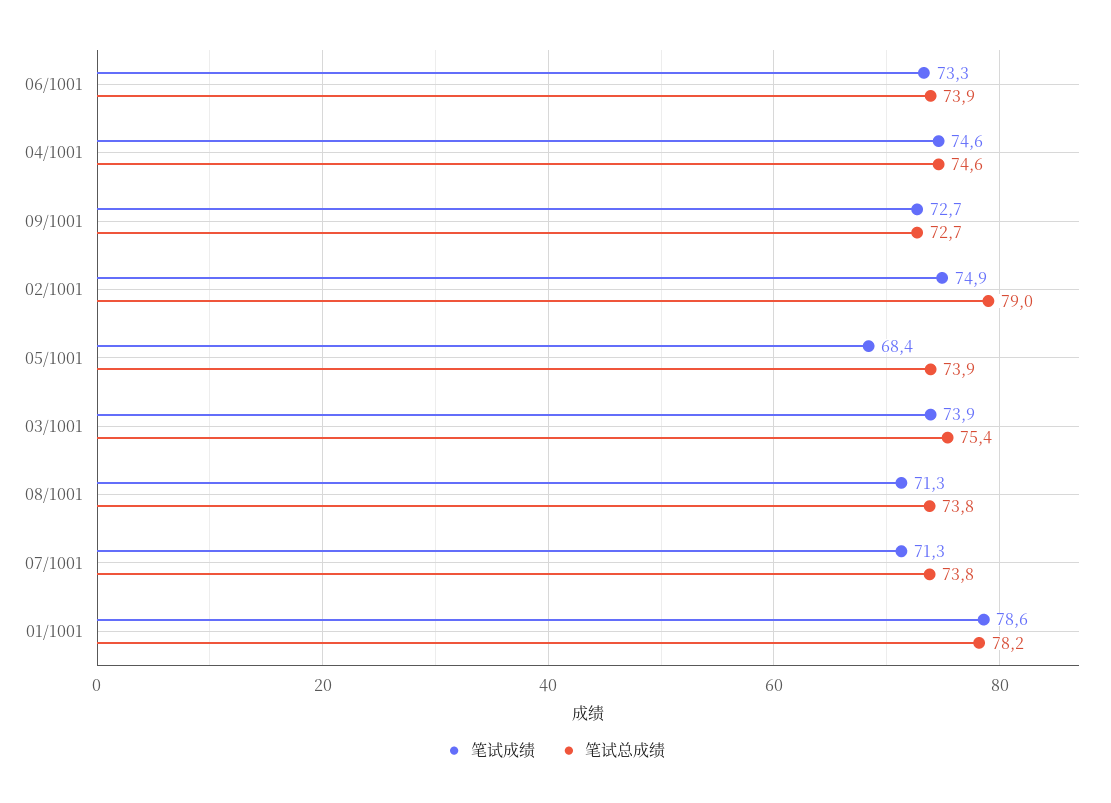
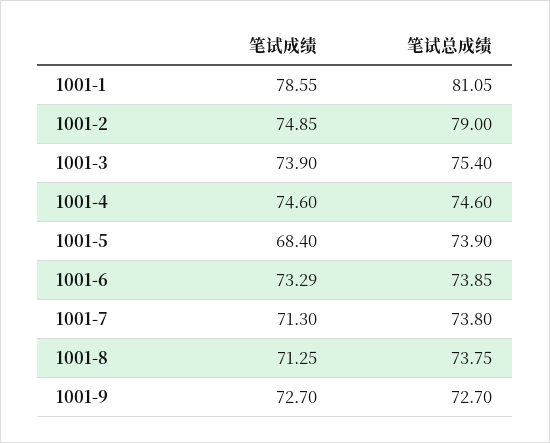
  {
    "笔试成绩": {
      "06/1001": 73.29,
      "04/1001": 74.6,
      "09/1001": 72.7,
      "02/1001": 74.85,
      "05/1001": 68.4,
      "03/1001": 73.9,
      "08/1001": 71.25,
      "07/1001": 71.3,
      "01/1001": 78.55
    },
    "笔试总成绩": {
      "06/1001": 73.85,
      "04/1001": 74.6,
      "09/1001": 72.7,
      "02/1001": 79,
      "05/1001": 73.9,
      "03/1001": 75.4,
      "08/1001": 73.75,
      "07/1001": 73.8,
-     "01/1001": 78.2
+     "01/1001": 81.05
    }
  }

